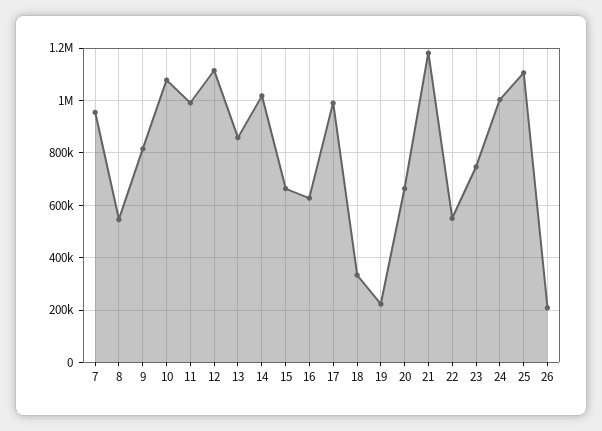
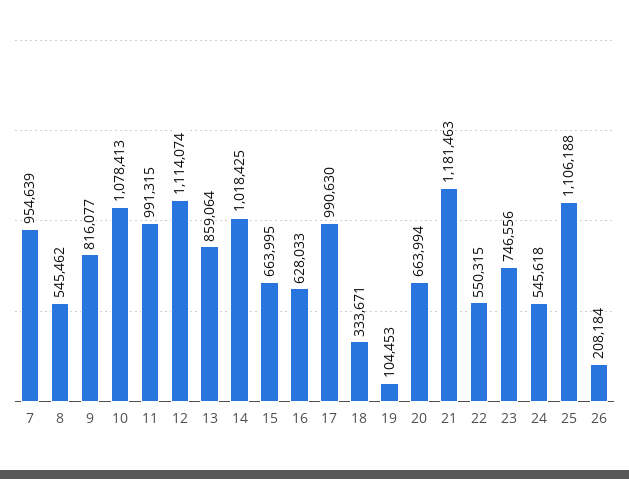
  {
    "7": 954639,
    "8": 545462,
    "9": 816077,
    "10": 1078413,
    "11": 991315,
    "12": 1114074,
    "13": 859064,
    "14": 1018425,
    "15": 663995,
    "16": 628033,
    "17": 990630,
    "18": 333671,
-   "19": 225000,
+   "19": 104453,
    "20": 663994,
    "21": 1181463,
    "22": 550315,
    "23": 746556,
-   "24": 1000000,
+   "24": 545618,
    "25": 1106188,
    "26": 208184
  }

